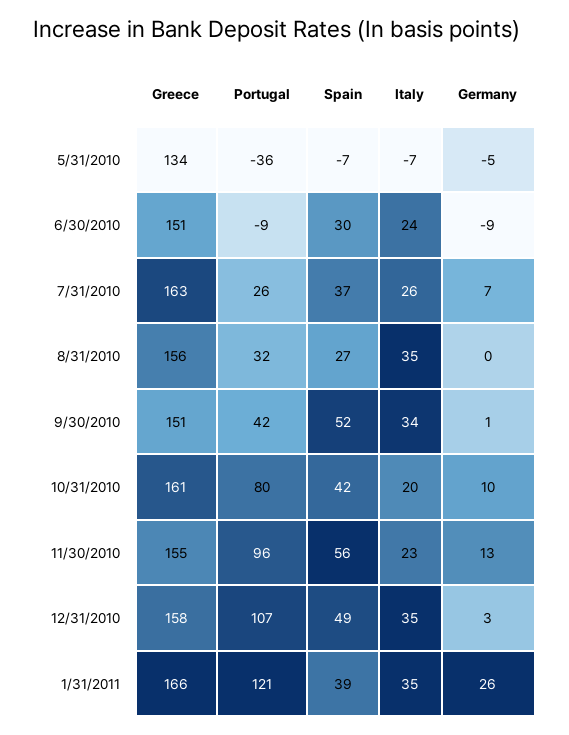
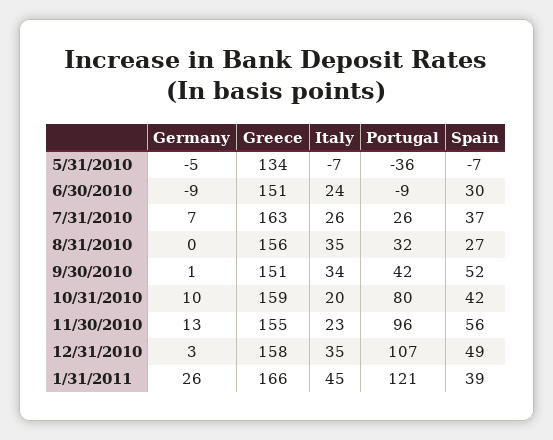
  {
    "Greece": {
      "5/31/2010": 134,
      "6/30/2010": 151,
      "7/31/2010": 163,
      "8/31/2010": 156,
      "9/30/2010": 151,
-     "10/31/2010": 161,
+     "10/31/2010": 159,
      "11/30/2010": 155,
      "12/31/2010": 158,
      "1/31/2011": 166
    },
    "Portugal": {
      "5/31/2010": -36,
      "6/30/2010": -9,
      "7/31/2010": 26,
      "8/31/2010": 32,
      "9/30/2010": 42,
      "10/31/2010": 80,
      "11/30/2010": 96,
      "12/31/2010": 107,
      "1/31/2011": 121
    },
    "Spain": {
      "5/31/2010": -7,
      "6/30/2010": 30,
      "7/31/2010": 37,
      "8/31/2010": 27,
      "9/30/2010": 52,
      "10/31/2010": 42,
      "11/30/2010": 56,
      "12/31/2010": 49,
      "1/31/2011": 39
    },
    "Italy": {
      "5/31/2010": -7,
      "6/30/2010": 24,
      "7/31/2010": 26,
      "8/31/2010": 35,
      "9/30/2010": 34,
      "10/31/2010": 20,
      "11/30/2010": 23,
      "12/31/2010": 35,
-     "1/31/2011": 35
+     "1/31/2011": 45
    },
    "Germany": {
      "5/31/2010": -5,
      "6/30/2010": -9,
      "7/31/2010": 7,
      "8/31/2010": 0,
      "9/30/2010": 1,
      "10/31/2010": 10,
      "11/30/2010": 13,
      "12/31/2010": 3,
      "1/31/2011": 26
    }
  }

